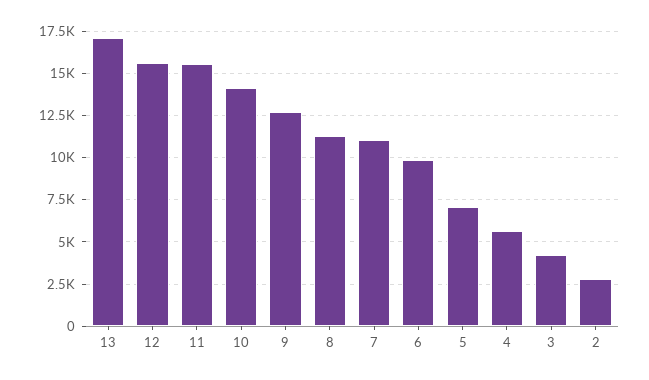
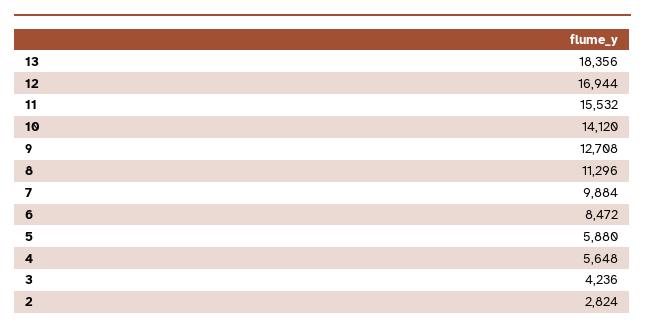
  {
-   "13": 17000,
+   "13": 18356,
-   "12": 15500,
+   "12": 16944,
    "11": 15532,
    "10": 14120,
    "9": 12708,
    "8": 11296,
-   "7": 11000,
+   "7": 9884,
-   "6": 10000,
+   "6": 8472,
-   "5": 7000,
+   "5": 5880,
    "4": 5648,
    "3": 4236,
    "2": 2824
  }

